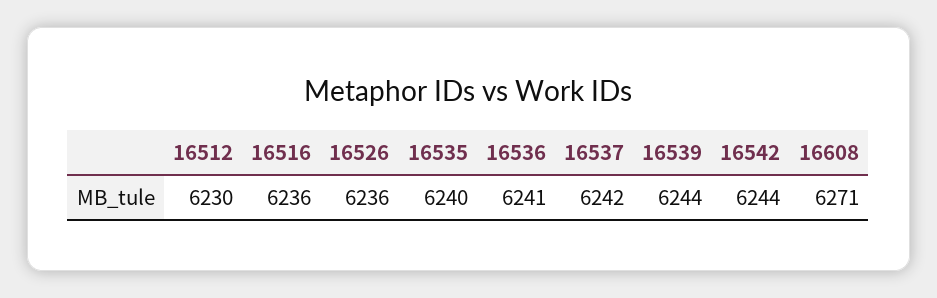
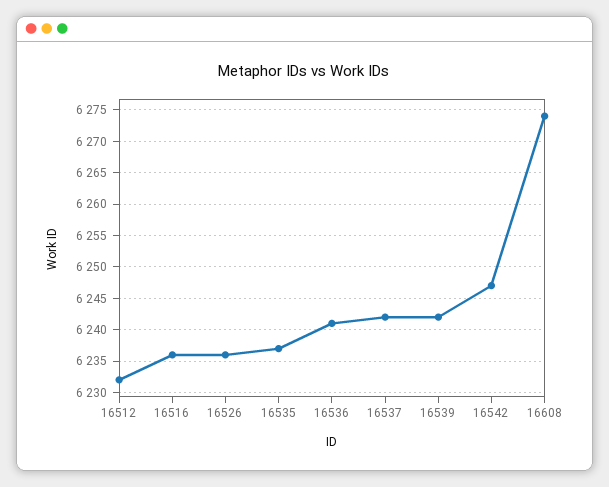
  {
-   "16512": 6230,
+   "16512": 6232,
    "16516": 6236,
    "16526": 6236,
-   "16535": 6240,
+   "16535": 6237,
    "16536": 6241,
    "16537": 6242,
-   "16539": 6244,
+   "16539": 6242,
-   "16542": 6244,
+   "16542": 6247,
-   "16608": 6271
+   "16608": 6274
  }

